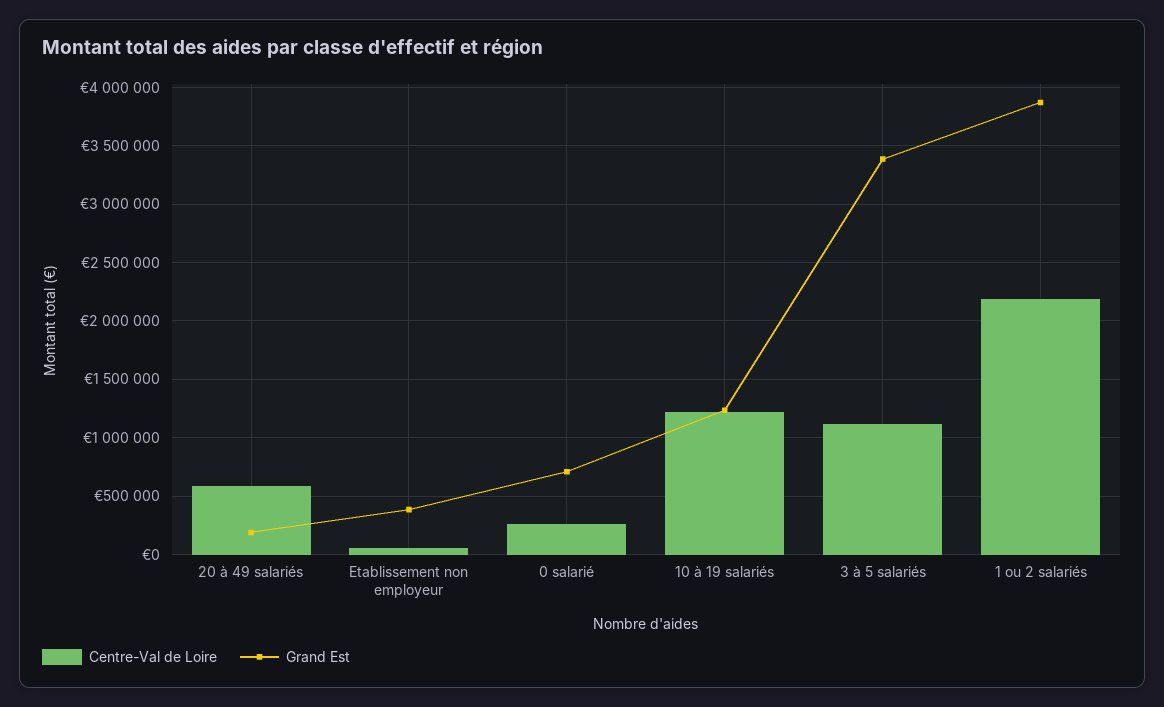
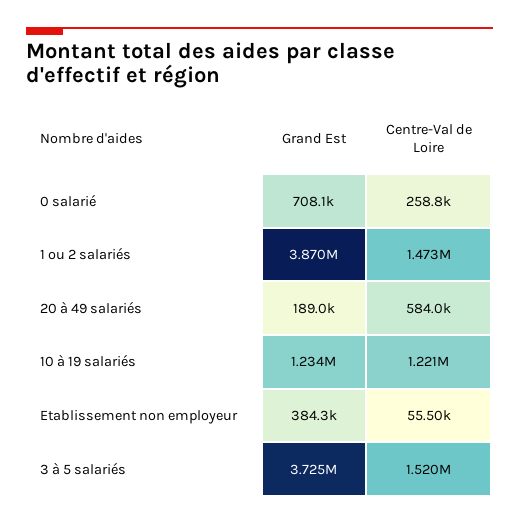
  {
    "Centre-Val de Loire": {
      "20 à 49 salariés": 584000,
      "Etablissement non employeur": 55500,
      "0 salarié": 258800,
      "10 à 19 salariés": 1221000,
-     "3 à 5 salariés": 1100000,
+     "3 à 5 salariés": 1520000,
-     "1 ou 2 salariés": 2200000
+     "1 ou 2 salariés": 1473000
    },
    "Grand Est": {
      "20 à 49 salariés": 189000,
      "Etablissement non employeur": 384300,
      "0 salarié": 708100,
      "10 à 19 salariés": 1234000,
-     "3 à 5 salariés": 3400000,
+     "3 à 5 salariés": 3725000,
      "1 ou 2 salariés": 3870000
    }
  }

